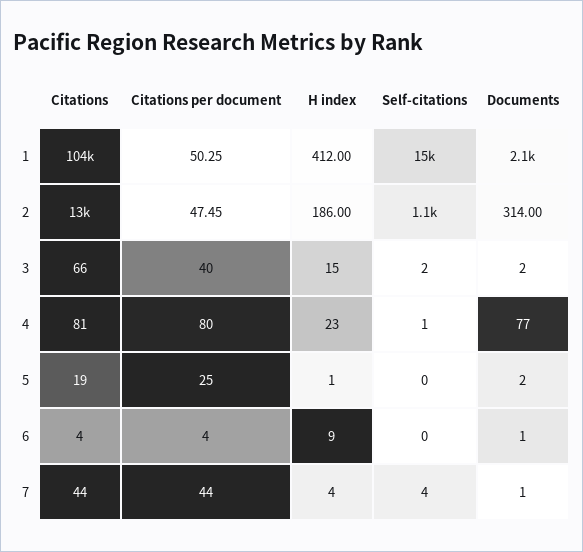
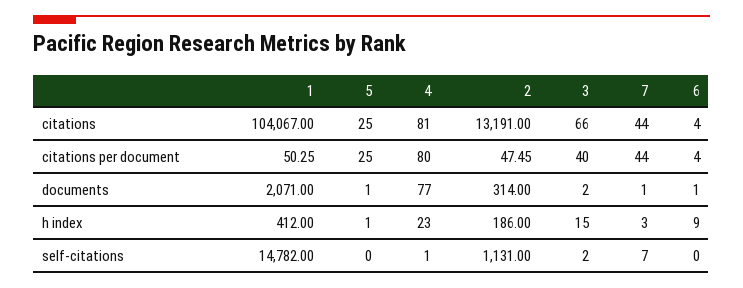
  {
    "Citations": {
      "1": 104067,
      "2": 13191,
      "3": 66,
      "4": 81,
-     "5": 19,
+     "5": 25,
      "6": 4,
      "7": 44
    },
    "Citations per document": {
      "1": 50.25,
      "2": 47.45,
      "3": 40,
      "4": 80,
      "5": 25,
      "6": 4,
      "7": 44
    },
    "H index": {
      "1": 412,
      "2": 186,
      "3": 15,
      "4": 23,
      "5": 1,
      "6": 9,
-     "7": 4
+     "7": 3
    },
    "Self-citations": {
      "1": 14782,
      "2": 1131,
      "3": 2,
      "4": 1,
      "5": 0,
      "6": 0,
-     "7": 4
+     "7": 7
    },
    "Documents": {
      "1": 2071,
      "2": 314,
      "3": 2,
      "4": 77,
-     "5": 2,
+     "5": 1,
      "6": 1,
      "7": 1
    }
  }

